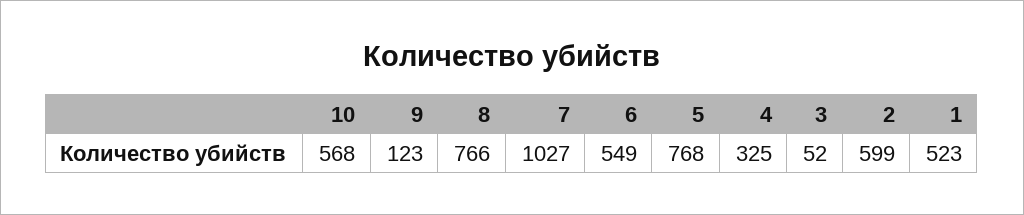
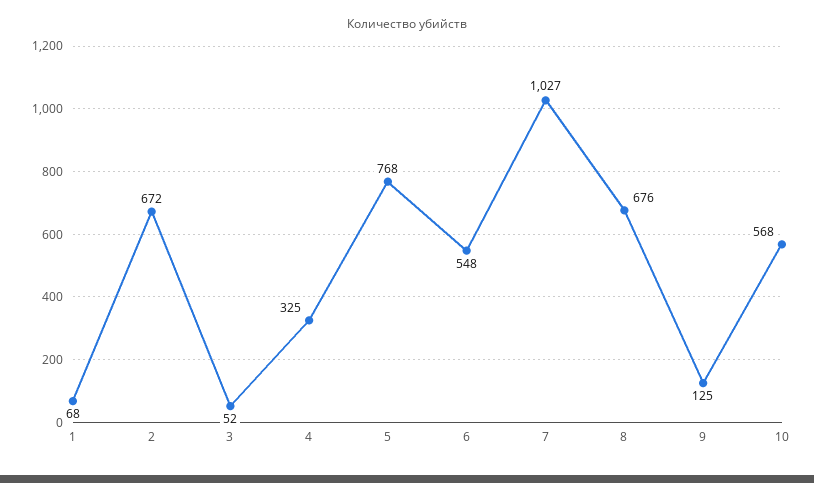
  {
    "10": 568,
-   "9": 123,
+   "9": 125,
-   "8": 766,
+   "8": 676,
    "7": 1027,
-   "6": 549,
+   "6": 548,
    "5": 768,
    "4": 325,
    "3": 52,
-   "2": 599,
+   "2": 672,
-   "1": 523
+   "1": 68
  }

